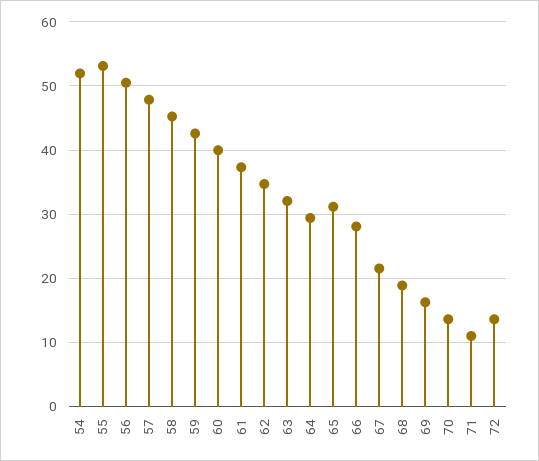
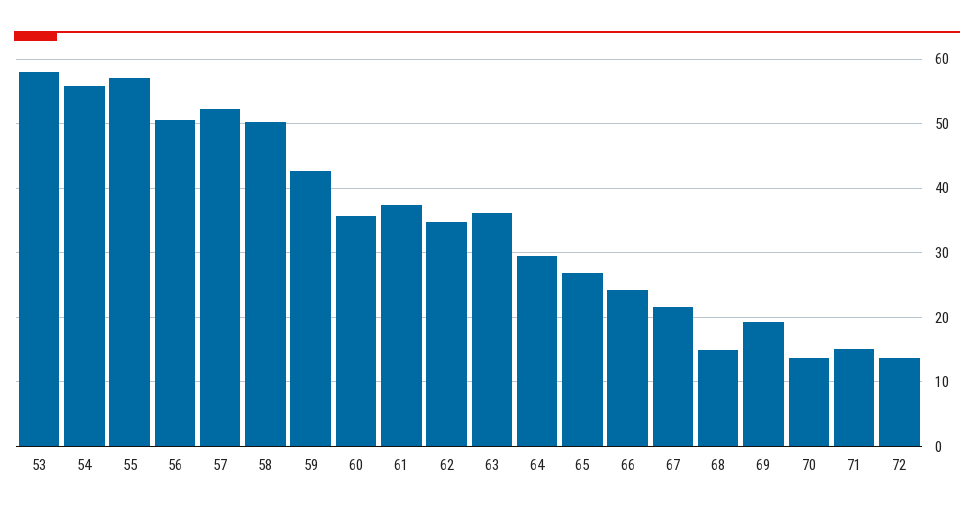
  {
-   "54": 52,
+   "54": 56,
-   "55": 53,
+   "55": 57,
    "56": 51,
-   "57": 48,
+   "57": 52,
-   "58": 45,
+   "58": 50,
    "59": 43,
-   "60": 40,
+   "60": 36,
    "61": 37,
    "62": 35,
-   "63": 32,
+   "63": 36,
    "64": 29,
-   "65": 31,
+   "65": 27,
-   "66": 28,
+   "66": 24,
    "67": 22,
-   "68": 19,
+   "68": 15,
-   "69": 16,
+   "69": 19,
    "70": 14,
-   "71": 11,
+   "71": 15,
-   "72": 14
+   "72": 14,
+   "53": 58
  }

